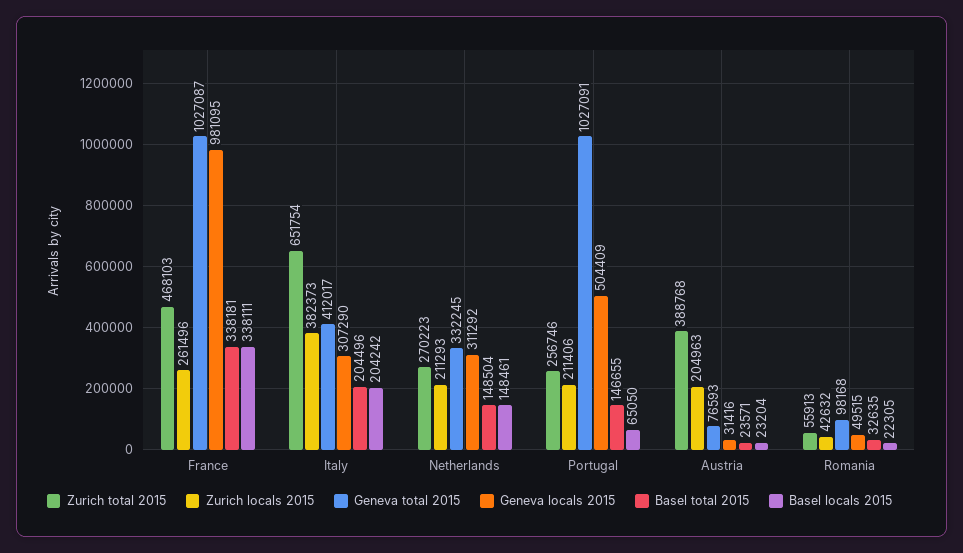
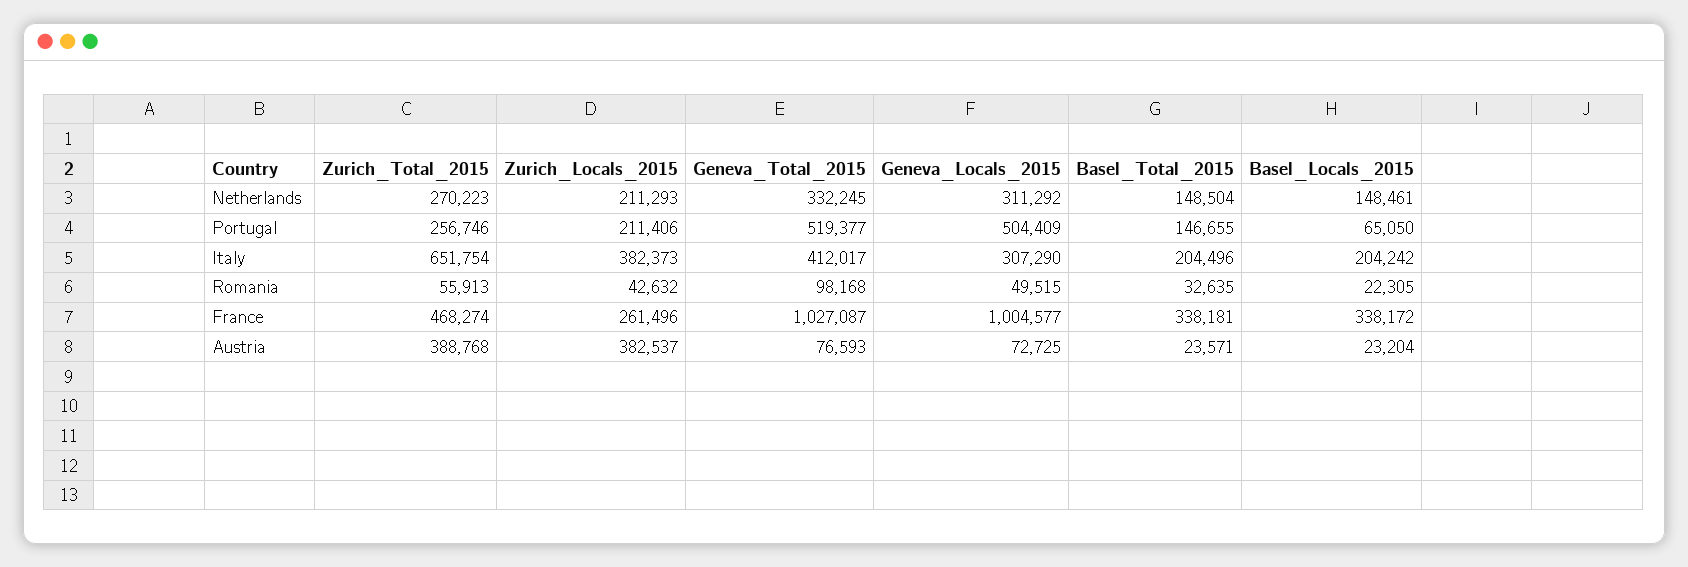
  {
    "Zurich total 2015": {
-     "France": 468103,
+     "France": 468274,
      "Italy": 651754,
      "Netherlands": 270223,
      "Portugal": 256746,
      "Austria": 388768,
      "Romania": 55913
    },
    "Zurich locals 2015": {
      "France": 261496,
      "Italy": 382373,
      "Netherlands": 211293,
      "Portugal": 211406,
-     "Austria": 204963,
+     "Austria": 382537,
      "Romania": 42632
    },
    "Geneva total 2015": {
      "France": 1027087,
      "Italy": 412017,
      "Netherlands": 332245,
-     "Portugal": 1027091,
+     "Portugal": 519377,
      "Austria": 76593,
      "Romania": 98168
    },
    "Geneva locals 2015": {
-     "France": 981095,
+     "France": 1004577,
      "Italy": 307290,
      "Netherlands": 311292,
      "Portugal": 504409,
-     "Austria": 31416,
+     "Austria": 72725,
      "Romania": 49515
    },
    "Basel total 2015": {
      "France": 338181,
      "Italy": 204496,
      "Netherlands": 148504,
      "Portugal": 146655,
      "Austria": 23571,
      "Romania": 32635
    },
    "Basel locals 2015": {
-     "France": 338111,
+     "France": 338172,
      "Italy": 204242,
      "Netherlands": 148461,
      "Portugal": 65050,
      "Austria": 23204,
      "Romania": 22305
    }
  }

